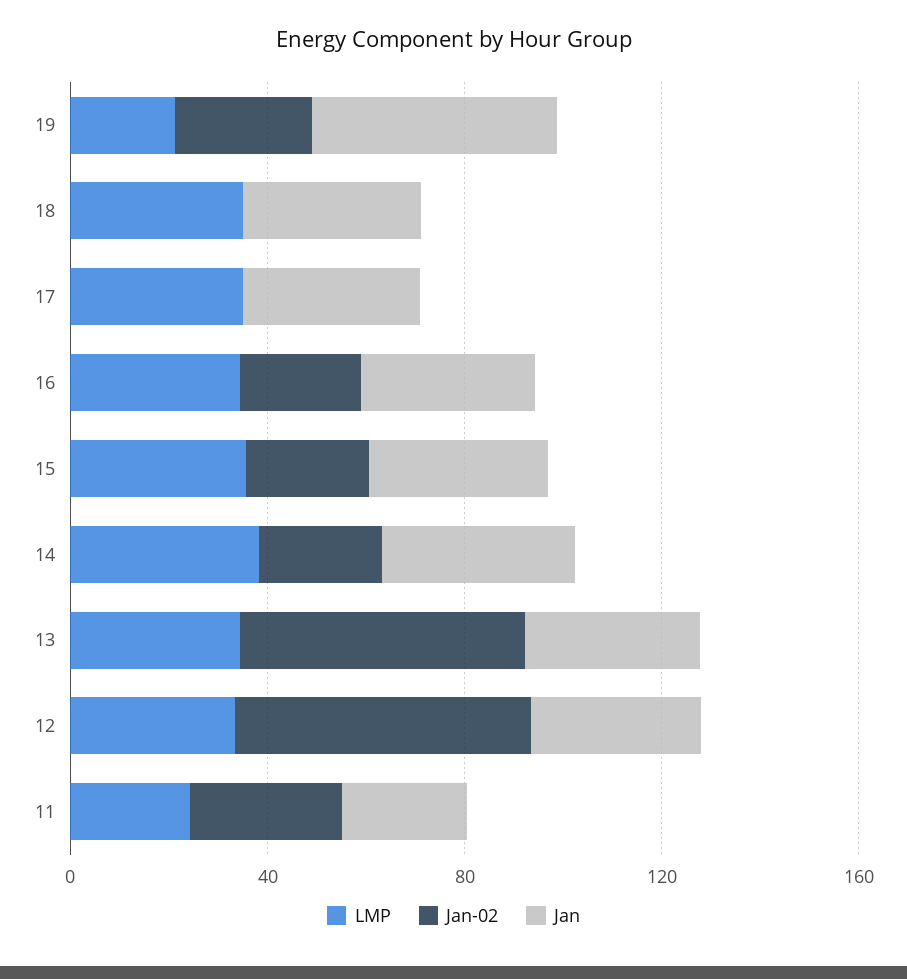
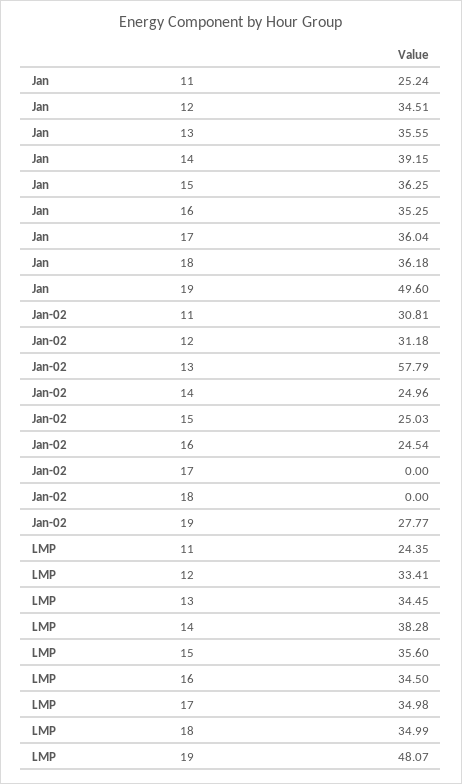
  {
    "LMP": {
-     "19": 20,
+     "19": 48.07,
      "18": 34.99,
      "17": 34.98,
      "16": 34.5,
      "15": 35.6,
      "14": 38.28,
      "13": 34.45,
      "12": 33.41,
      "11": 24.35
    },
    "Jan-02": {
      "19": 27.77,
      "18": 0,
      "17": 0,
      "16": 24.54,
      "15": 25.03,
      "14": 24.96,
      "13": 57.79,
-     "12": 60,
+     "12": 31.18,
      "11": 30.81
    },
    "Jan": {
      "19": 49.6,
      "18": 36.18,
      "17": 36.04,
      "16": 35.25,
      "15": 36.25,
      "14": 39.15,
      "13": 35.55,
      "12": 34.51,
      "11": 25.24
    }
  }

